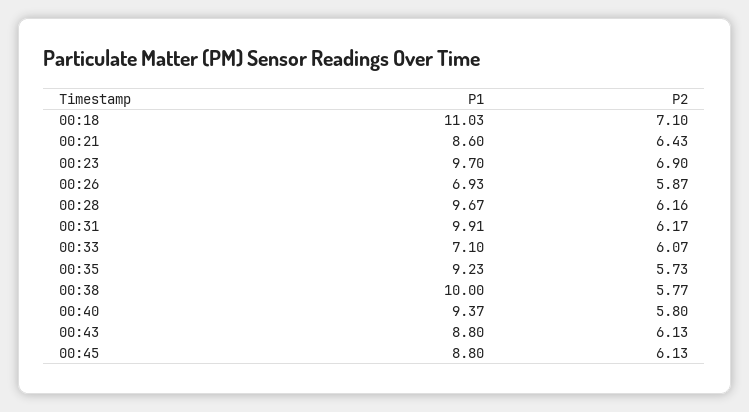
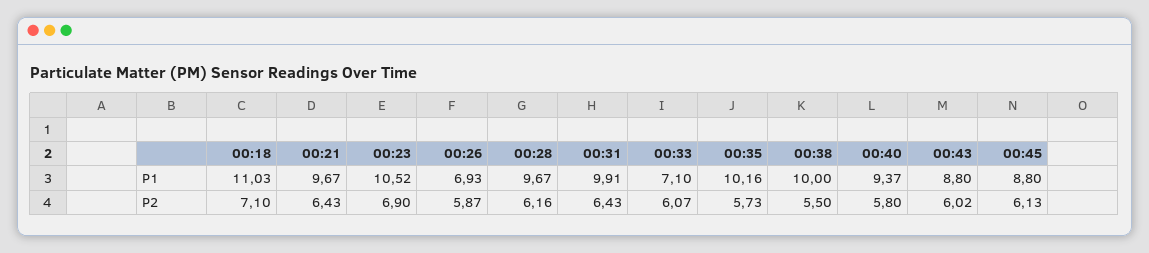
  {
    "P1": {
      "00:18": 11.03,
-     "00:21": 8.6,
+     "00:21": 9.67,
-     "00:23": 9.7,
+     "00:23": 10.52,
      "00:26": 6.93,
      "00:28": 9.67,
      "00:31": 9.91,
      "00:33": 7.1,
-     "00:35": 9.23,
+     "00:35": 10.16,
      "00:38": 10,
      "00:40": 9.37,
      "00:43": 8.8,
      "00:45": 8.8
    },
    "P2": {
      "00:18": 7.1,
      "00:21": 6.43,
      "00:23": 6.9,
      "00:26": 5.87,
      "00:28": 6.16,
-     "00:31": 6.17,
+     "00:31": 6.43,
      "00:33": 6.07,
      "00:35": 5.73,
-     "00:38": 5.77,
+     "00:38": 5.5,
      "00:40": 5.8,
-     "00:43": 6.13,
+     "00:43": 6.02,
      "00:45": 6.13
    }
  }

